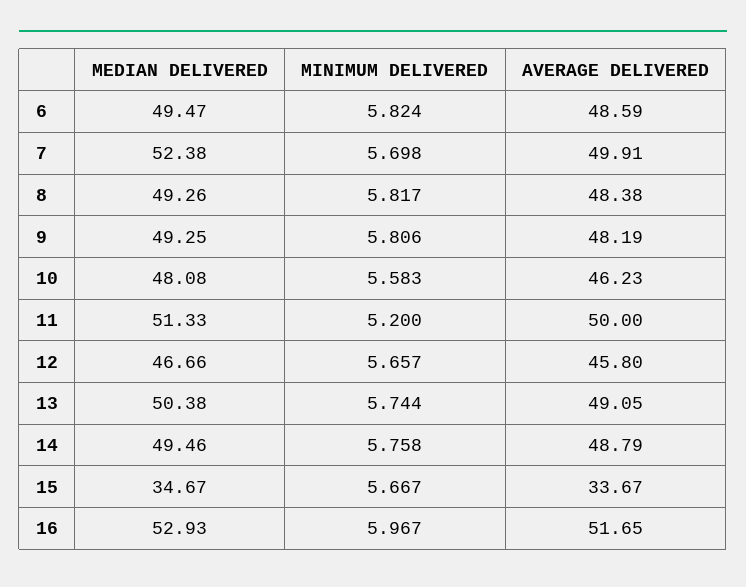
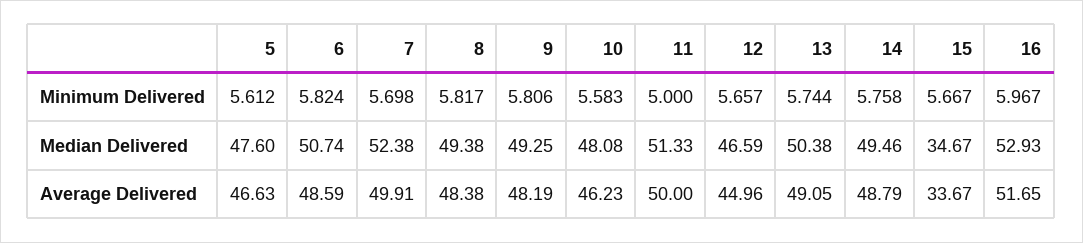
  {
    "MEDIAN DELIVERED": {
-     "6": 49.47,
+     "6": 50.74,
      "7": 52.38,
-     "8": 49.26,
+     "8": 49.38,
      "9": 49.25,
      "10": 48.08,
      "11": 51.33,
-     "12": 46.66,
+     "12": 46.59,
      "13": 50.38,
      "14": 49.46,
      "15": 34.67,
-     "16": 52.93
+     "16": 52.93,
+     "5": 47.6
    },
    "MINIMUM DELIVERED": {
      "6": 5.824,
      "7": 5.698,
      "8": 5.817,
      "9": 5.806,
      "10": 5.583,
-     "11": 5.2,
+     "11": 5,
      "12": 5.657,
      "13": 5.744,
      "14": 5.758,
      "15": 5.667,
-     "16": 5.967
+     "16": 5.967,
+     "5": 5.612
    },
    "AVERAGE DELIVERED": {
      "6": 48.59,
      "7": 49.91,
      "8": 48.38,
      "9": 48.19,
      "10": 46.23,
      "11": 50,
-     "12": 45.8,
+     "12": 44.96,
      "13": 49.05,
      "14": 48.79,
      "15": 33.67,
-     "16": 51.65
+     "16": 51.65,
+     "5": 46.63
    }
  }

